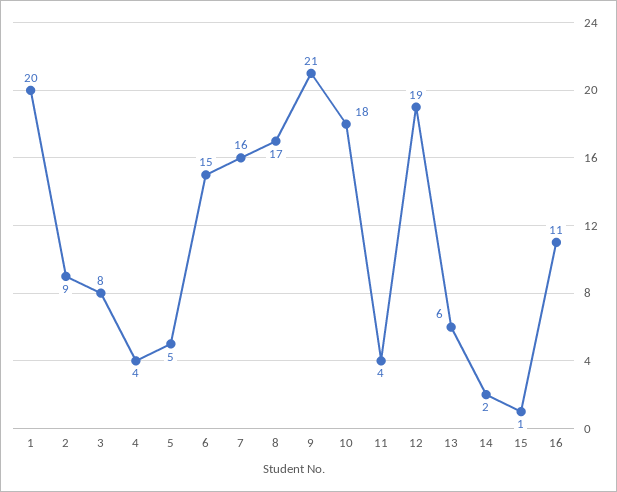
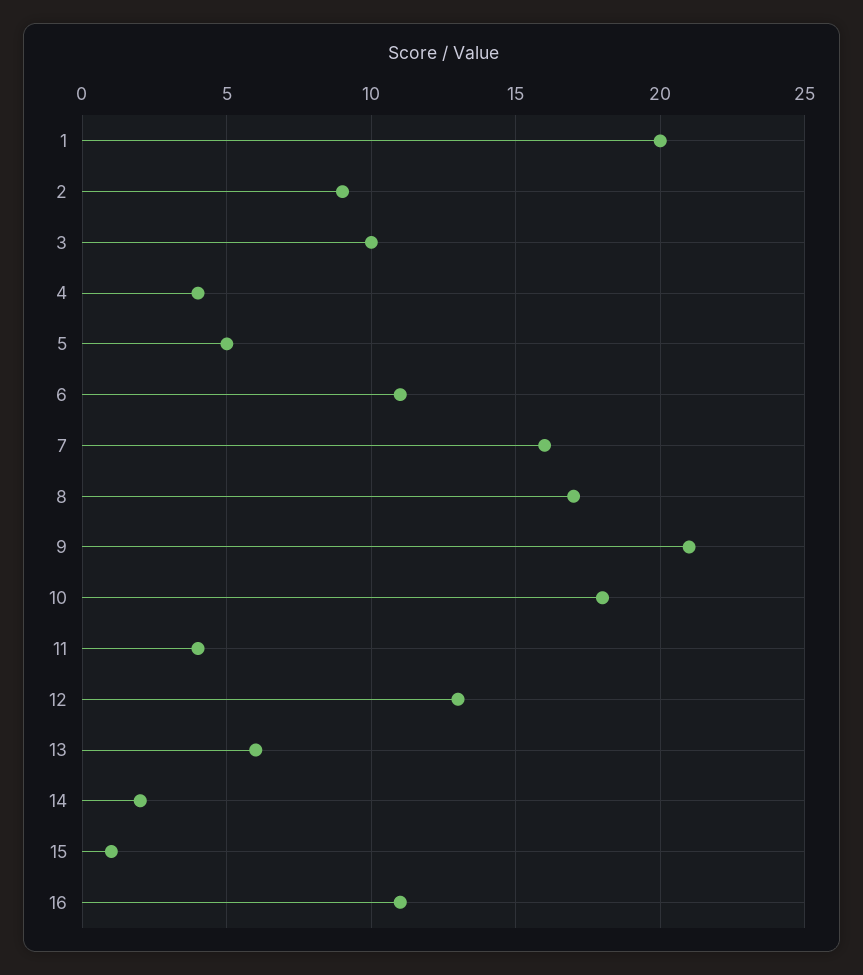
  {
    "1": 20,
    "2": 9,
-   "3": 8,
+   "3": 10,
    "4": 4,
    "5": 5,
-   "6": 15,
+   "6": 11,
    "7": 16,
    "8": 17,
    "9": 21,
    "10": 18,
    "11": 4,
-   "12": 19,
+   "12": 13,
    "13": 6,
    "14": 2,
    "15": 1,
    "16": 11
  }

